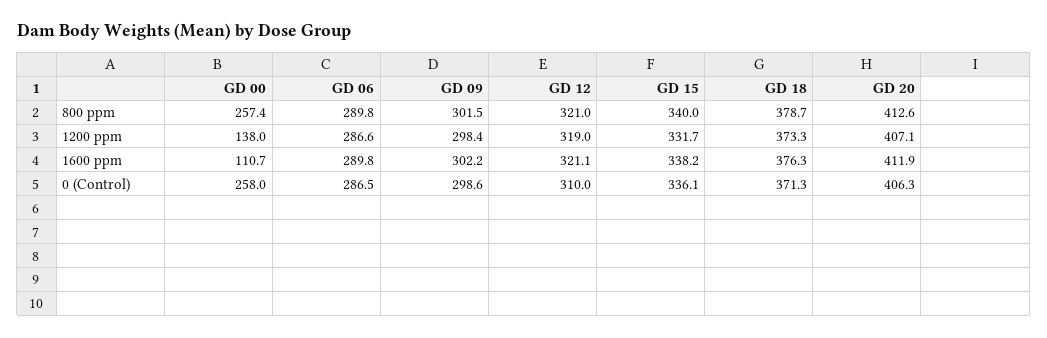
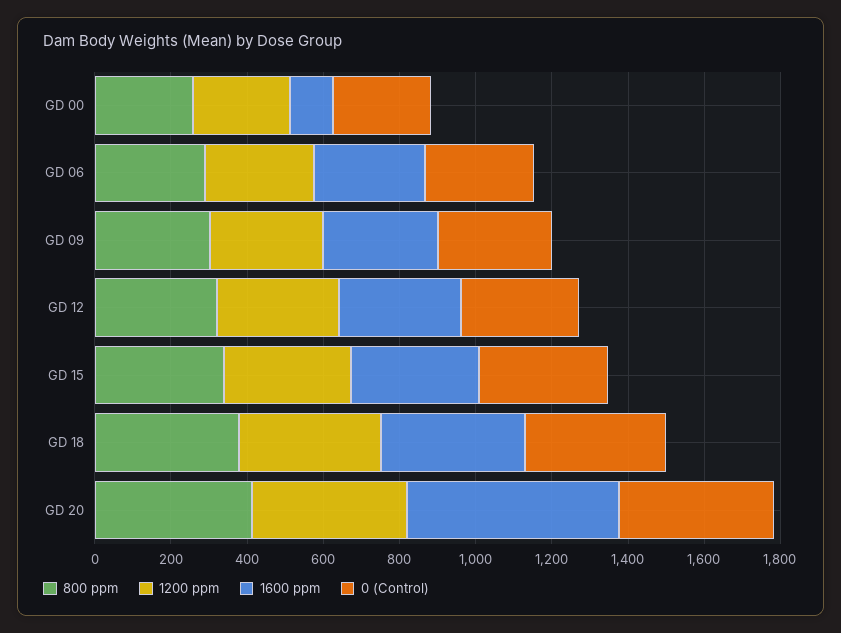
  {
    "800 ppm": {
      "GD 00": 257.4,
      "GD 06": 289.8,
      "GD 09": 301.5,
      "GD 12": 321,
      "GD 15": 340,
      "GD 18": 378.7,
      "GD 20": 412.6
    },
    "1200 ppm": {
-     "GD 00": 138,
+     "GD 00": 250,
      "GD 06": 286.6,
      "GD 09": 298.4,
      "GD 12": 319,
      "GD 15": 331.7,
      "GD 18": 373.3,
      "GD 20": 407.1
    },
    "1600 ppm": {
      "GD 00": 110.7,
      "GD 06": 289.8,
      "GD 09": 302.2,
      "GD 12": 321.1,
      "GD 15": 338.2,
      "GD 18": 376.3,
-     "GD 20": 411.9
+     "GD 20": 550
    },
    "0 (Control)": {
      "GD 00": 258,
      "GD 06": 286.5,
      "GD 09": 298.6,
      "GD 12": 310,
      "GD 15": 336.1,
      "GD 18": 371.3,
      "GD 20": 406.3
    }
  }

